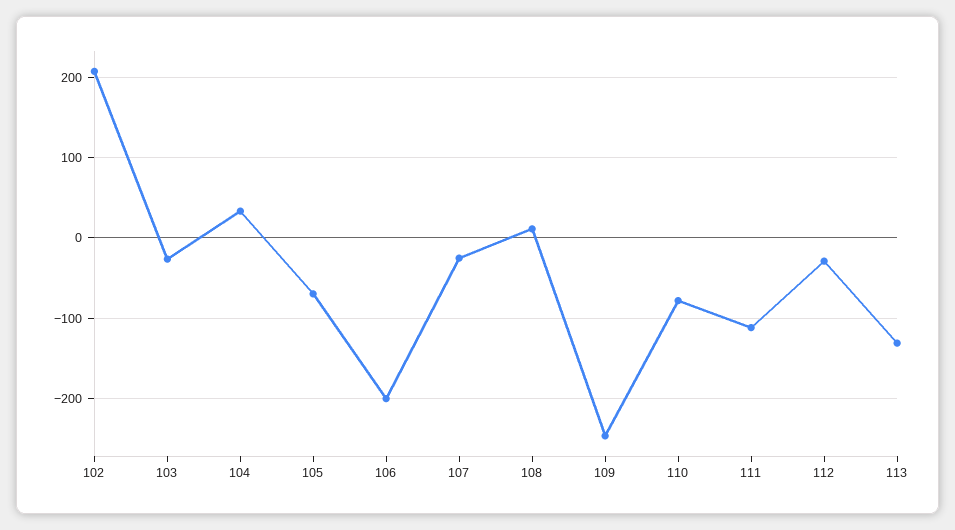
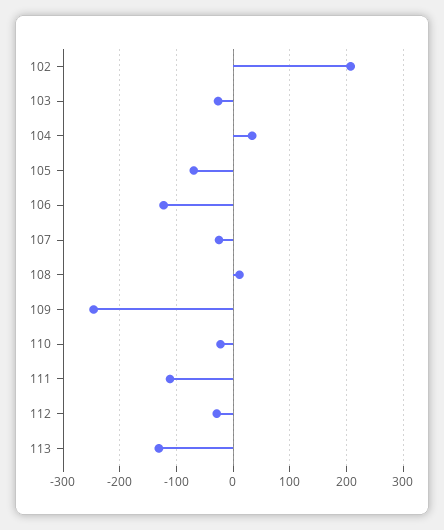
  {
    "102": 210,
    "103": -30,
    "104": 30,
    "105": -70,
-   "106": -200,
+   "106": -120,
    "107": -30,
    "108": 10,
    "109": -250,
-   "110": -80,
+   "110": -20,
    "111": -110,
    "112": -30,
    "113": -130
  }

